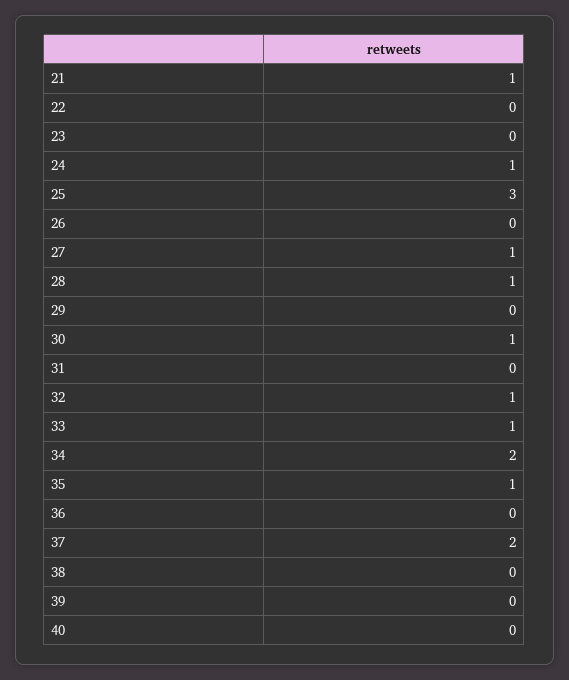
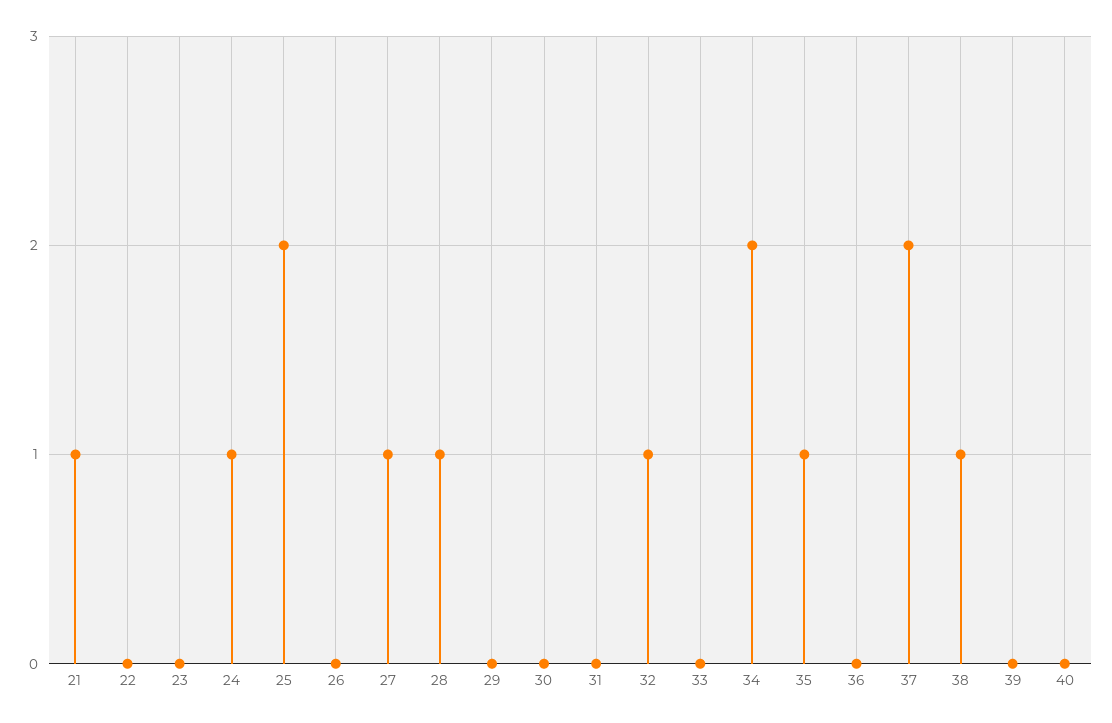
  {
    "21": 1,
    "22": 0,
    "23": 0,
    "24": 1,
-   "25": 3,
+   "25": 2,
    "26": 0,
    "27": 1,
    "28": 1,
    "29": 0,
-   "30": 1,
+   "30": 0,
    "31": 0,
    "32": 1,
-   "33": 1,
+   "33": 0,
    "34": 2,
    "35": 1,
    "36": 0,
    "37": 2,
-   "38": 0,
+   "38": 1,
    "39": 0,
    "40": 0
  }

